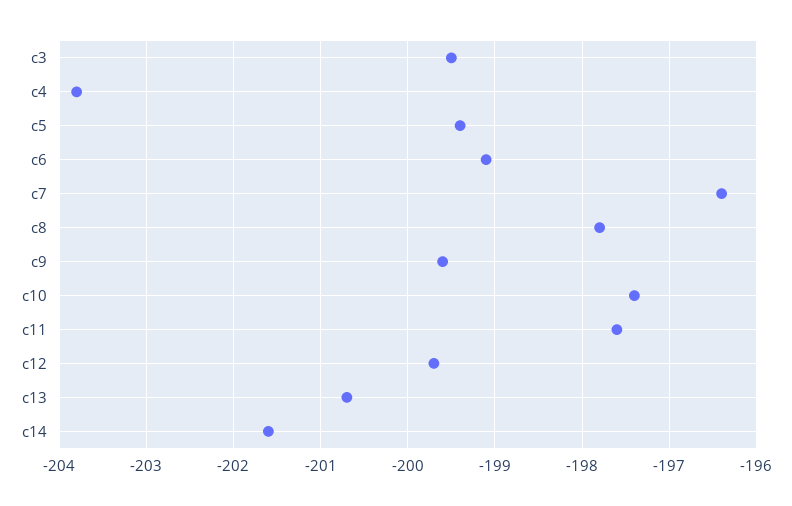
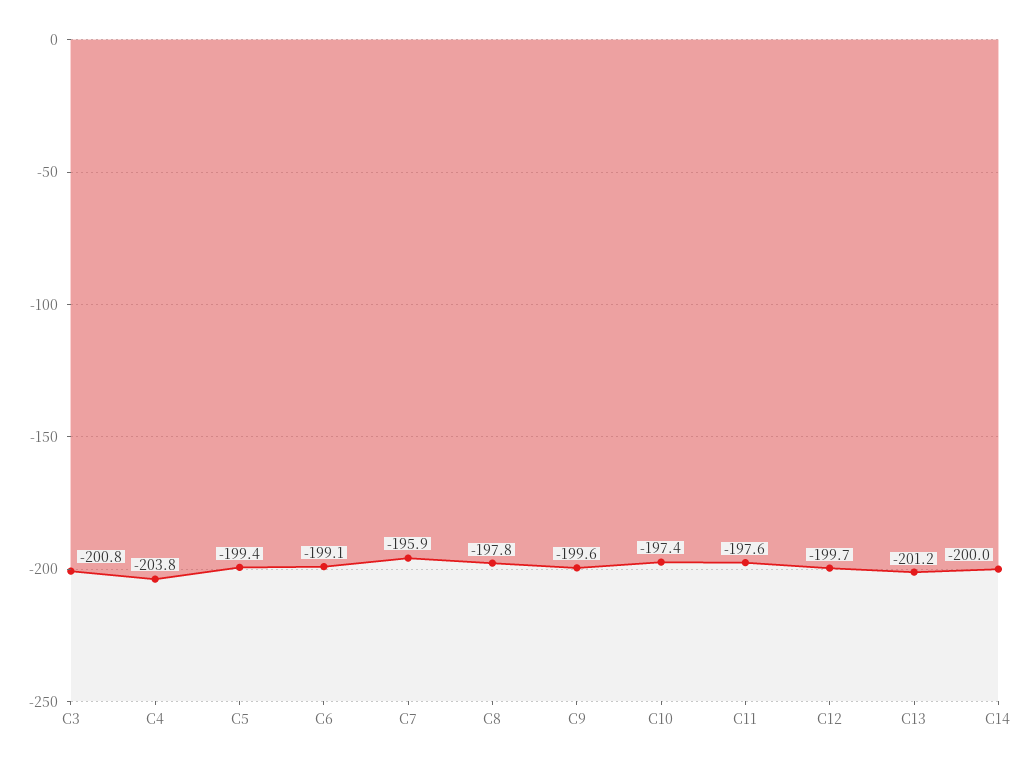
  {
-   "c3": -199.5,
+   "c3": -200.8,
    "c4": -203.8,
    "c5": -199.4,
    "c6": -199.1,
-   "c7": -196.4,
+   "c7": -195.9,
    "c8": -197.8,
    "c9": -199.6,
    "c10": -197.4,
    "c11": -197.6,
    "c12": -199.7,
-   "c13": -200.7,
+   "c13": -201.2,
-   "c14": -201.6
+   "c14": -200
  }

